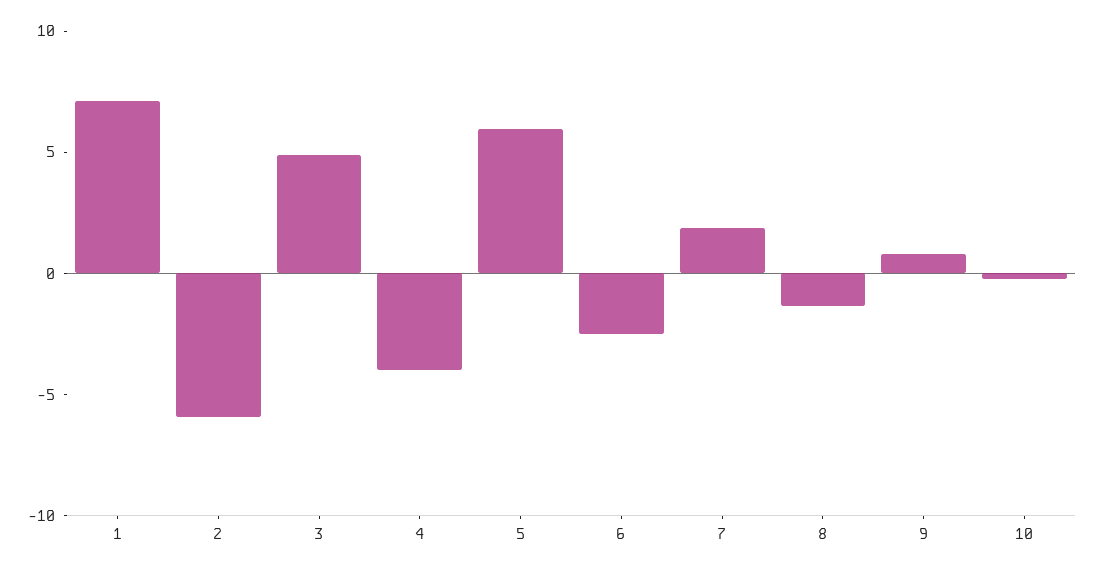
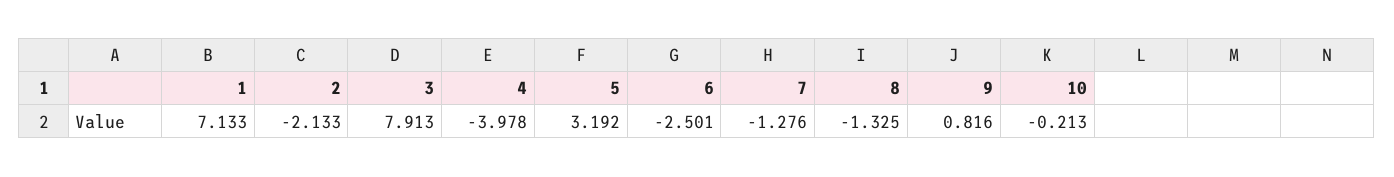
  {
    "1": 7.133,
-   "2": -6,
+   "2": -2.133,
-   "3": 5,
+   "3": 7.913,
    "4": -3.978,
-   "5": 6,
+   "5": 3.192,
    "6": -2.501,
-   "7": 2,
+   "7": -1.276,
    "8": -1.325,
    "9": 0.816,
    "10": -0.213
  }

